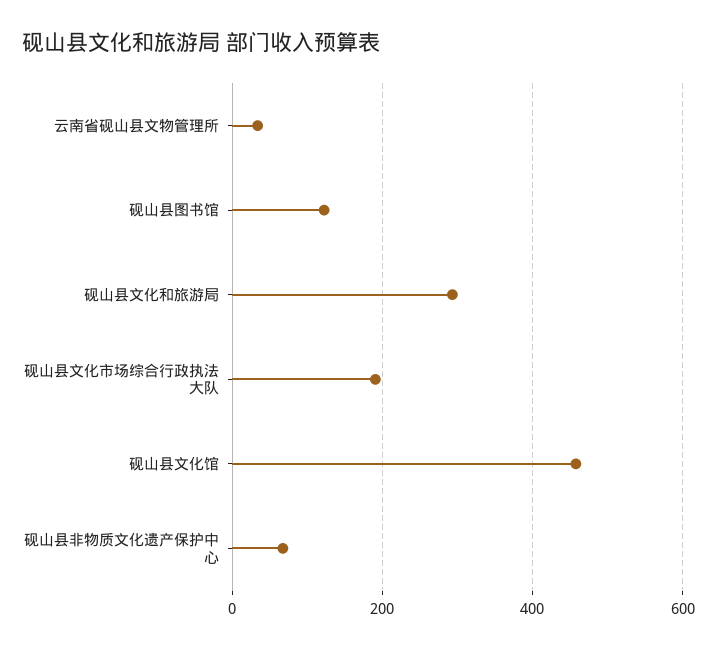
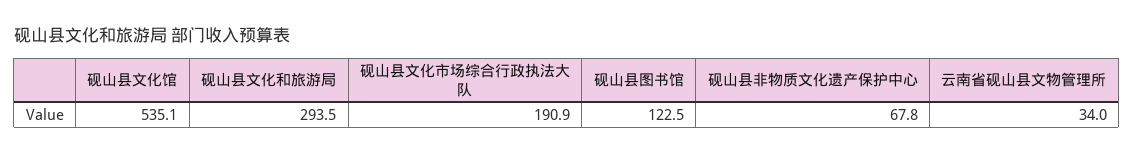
  {
    "云南省砚山县文物管理所": 34,
    "砚山县图书馆": 122.5,
    "砚山县文化和旅游局": 293.5,
    "砚山县文化市场综合行政执法大队": 190.9,
-   "砚山县文化馆": 460,
+   "砚山县文化馆": 535.1,
    "砚山县非物质文化遗产保护中心": 67.8
  }

